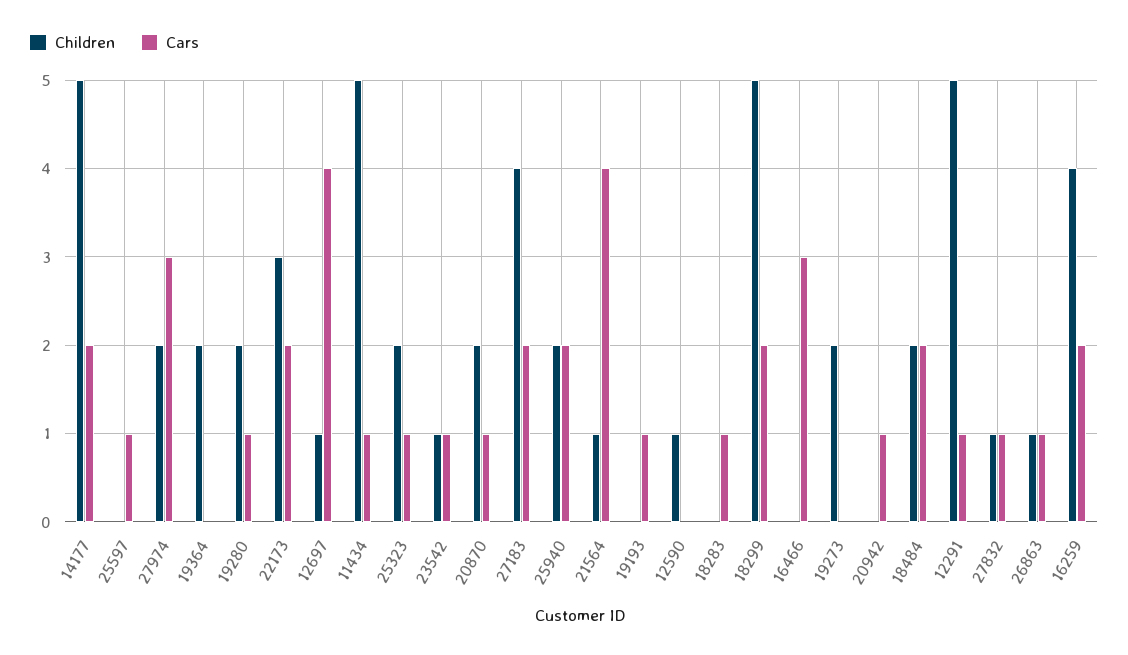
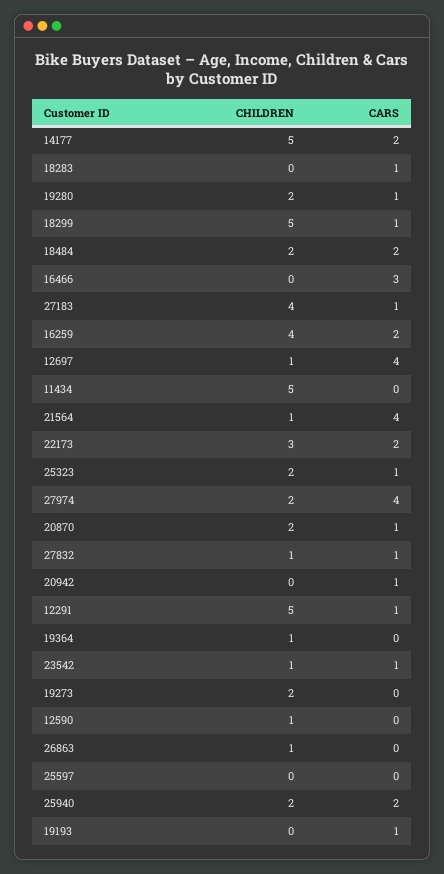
  {
    "Children": {
      "14177": 5,
      "25597": 0,
      "27974": 2,
-     "19364": 2,
+     "19364": 1,
      "19280": 2,
      "22173": 3,
      "12697": 1,
      "11434": 5,
      "25323": 2,
      "23542": 1,
      "20870": 2,
      "27183": 4,
      "25940": 2,
      "21564": 1,
      "19193": 0,
      "12590": 1,
      "18283": 0,
      "18299": 5,
      "16466": 0,
      "19273": 2,
      "20942": 0,
      "18484": 2,
      "12291": 5,
      "27832": 1,
      "26863": 1,
      "16259": 4
    },
    "Cars": {
      "14177": 2,
-     "25597": 1,
+     "25597": 0,
-     "27974": 3,
+     "27974": 4,
      "19364": 0,
      "19280": 1,
      "22173": 2,
      "12697": 4,
-     "11434": 1,
+     "11434": 0,
      "25323": 1,
      "23542": 1,
      "20870": 1,
-     "27183": 2,
+     "27183": 1,
      "25940": 2,
      "21564": 4,
      "19193": 1,
      "12590": 0,
      "18283": 1,
-     "18299": 2,
+     "18299": 1,
      "16466": 3,
      "19273": 0,
      "20942": 1,
      "18484": 2,
      "12291": 1,
      "27832": 1,
-     "26863": 1,
+     "26863": 0,
      "16259": 2
    }
  }

